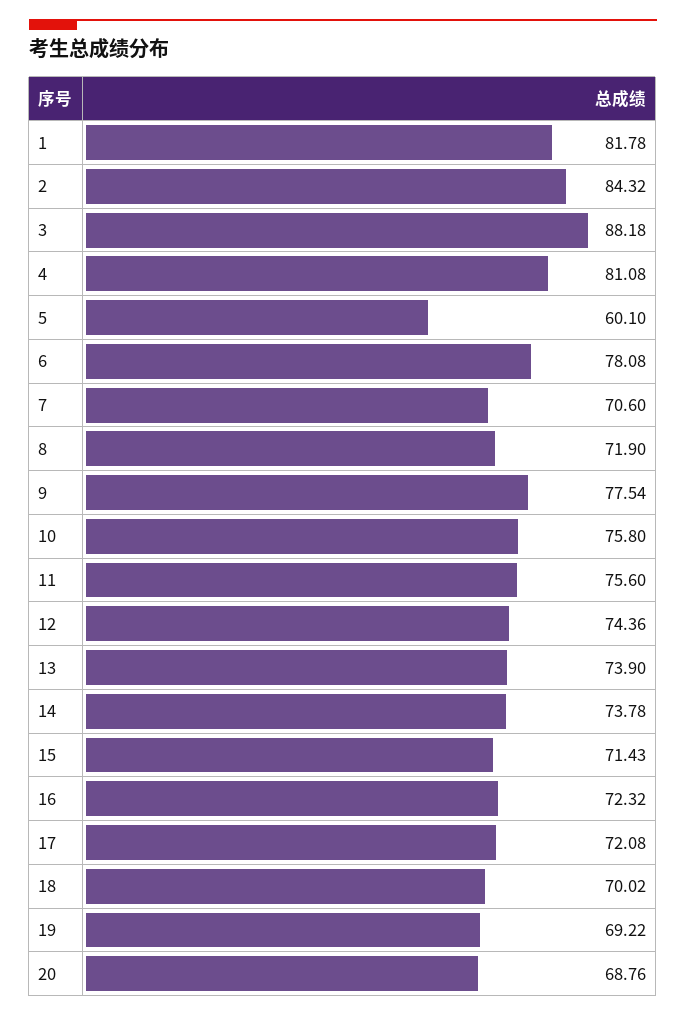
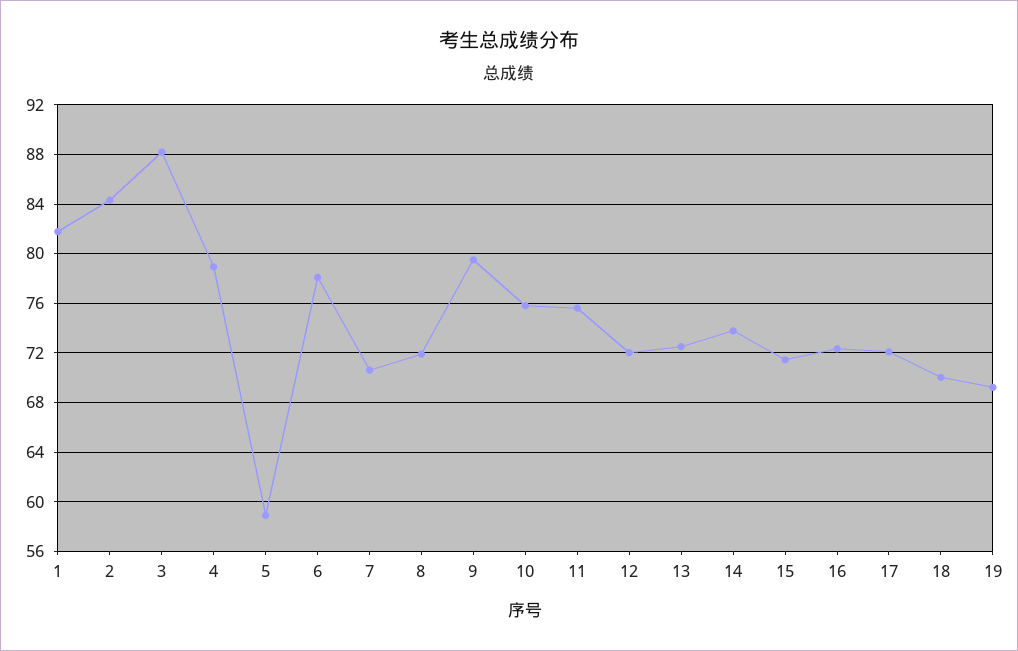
  {
    "1": 81.78,
    "2": 84.32,
    "3": 88.18,
-   "4": 81.08,
+   "4": 79,
-   "5": 60.1,
+   "5": 59,
    "6": 78.08,
    "7": 70.6,
    "8": 71.9,
-   "9": 77.54,
+   "9": 79.5,
    "10": 75.8,
    "11": 75.6,
-   "12": 74.36,
+   "12": 72,
-   "13": 73.9,
+   "13": 72.5,
    "14": 73.78,
    "15": 71.43,
    "16": 72.32,
    "17": 72.08,
    "18": 70.02,
-   "19": 69.22,
+   "19": 69.22
-   "20": 68.76
  }

